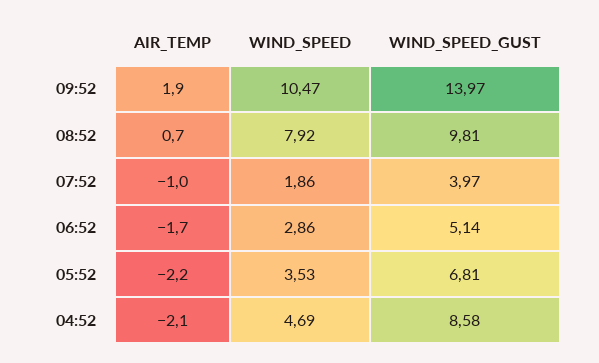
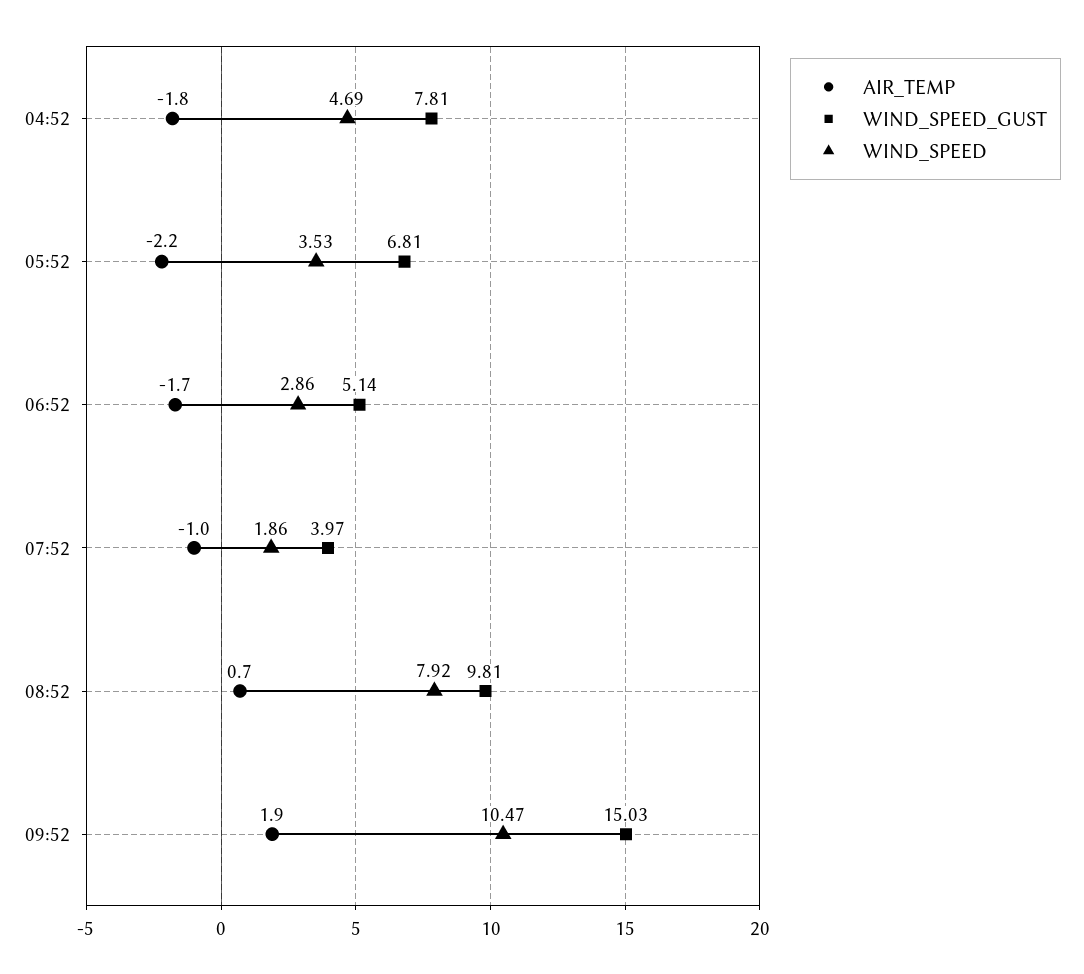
  {
    "AIR_TEMP": {
      "09:52": 1.9,
      "08:52": 0.7,
      "07:52": -1,
      "06:52": -1.7,
      "05:52": -2.2,
-     "04:52": -2.1
+     "04:52": -1.8
    },
    "WIND_SPEED": {
      "09:52": 10.47,
      "08:52": 7.92,
      "07:52": 1.86,
      "06:52": 2.86,
      "05:52": 3.53,
      "04:52": 4.69
    },
    "WIND_SPEED_GUST": {
-     "09:52": 13.97,
+     "09:52": 15.03,
      "08:52": 9.81,
      "07:52": 3.97,
      "06:52": 5.14,
      "05:52": 6.81,
-     "04:52": 8.58
+     "04:52": 7.81
    }
  }

